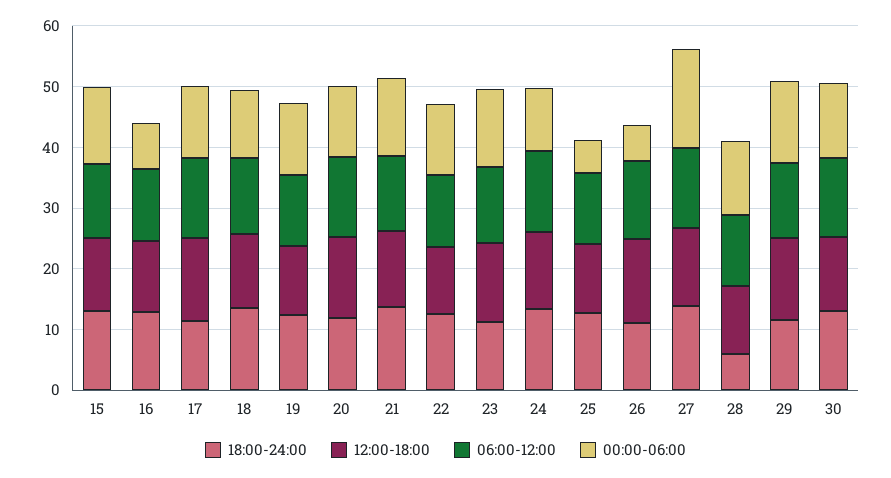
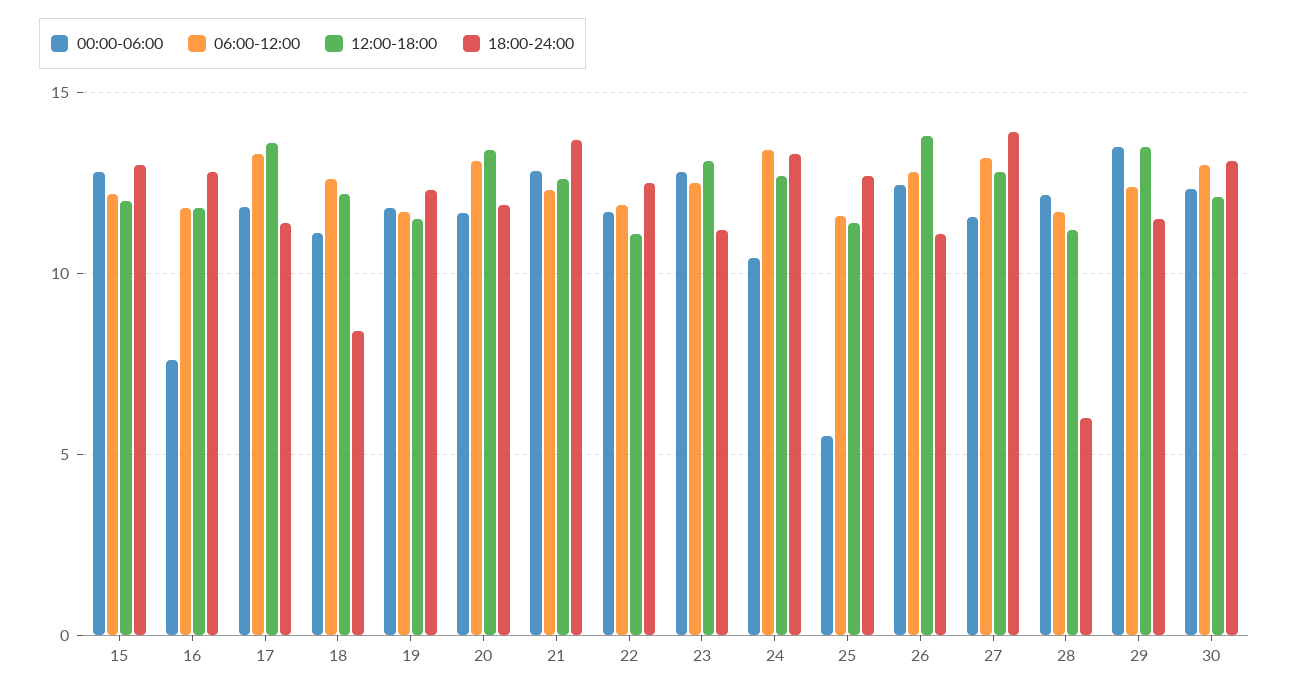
  {
    "18:00-24:00": {
      "15": 13,
      "16": 13,
      "17": 11.5,
-     "18": 14,
+     "18": 8.5,
      "19": 12.5,
      "20": 12,
      "21": 13.5,
      "22": 12.5,
      "23": 11,
      "24": 13.5,
      "25": 12.5,
      "26": 11,
      "27": 14,
      "28": 6,
      "29": 11.5,
      "30": 13
    },
    "12:00-18:00": {
      "15": 12,
      "16": 12,
      "17": 13.5,
      "18": 12,
      "19": 11.5,
      "20": 13.5,
      "21": 12.5,
      "22": 11,
      "23": 13,
      "24": 12.5,
      "25": 11.5,
      "26": 14,
      "27": 13,
      "28": 11,
      "29": 13.5,
      "30": 12
    },
    "06:00-12:00": {
      "15": 12,
      "16": 12,
      "17": 13.5,
      "18": 12.5,
      "19": 11.5,
      "20": 13,
      "21": 12.5,
      "22": 12,
      "23": 12.5,
      "24": 13.5,
      "25": 11.5,
      "26": 13,
      "27": 13,
      "28": 11.5,
      "29": 12.5,
      "30": 13
    },
    "00:00-06:00": {
      "15": 13,
      "16": 7.5,
      "17": 12,
      "18": 11,
      "19": 12,
      "20": 11.5,
      "21": 13,
      "22": 11.5,
      "23": 13,
      "24": 10.5,
      "25": 5.5,
-     "26": 6,
+     "26": 12.5,
-     "27": 16,
+     "27": 11.5,
      "28": 12,
      "29": 13.5,
      "30": 12.5
    }
  }

